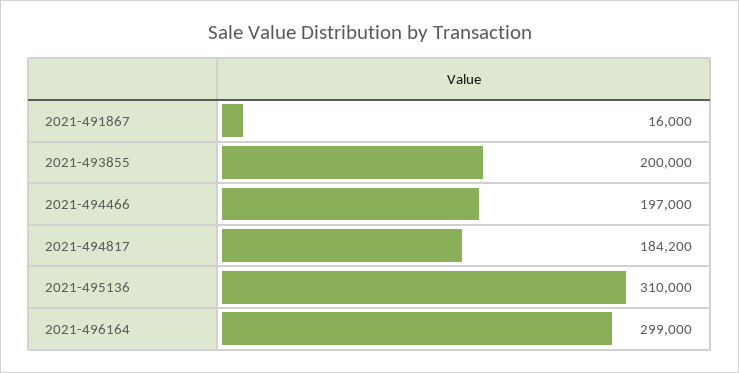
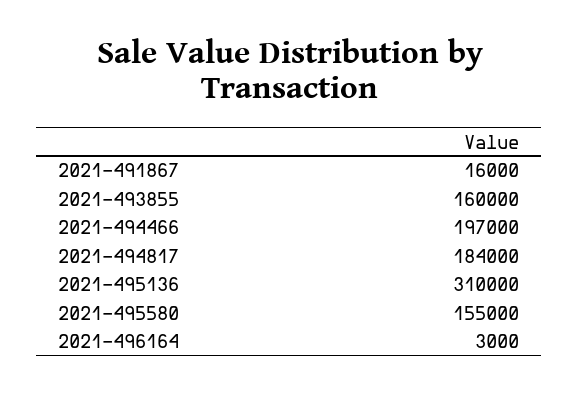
  {
    "2021-491867": 16000,
-   "2021-493855": 200000,
+   "2021-493855": 160000,
    "2021-494466": 197000,
-   "2021-494817": 184200,
+   "2021-494817": 184000,
    "2021-495136": 310000,
-   "2021-496164": 299000
+   "2021-496164": 3000,
+   "2021-495580": 155000
  }

